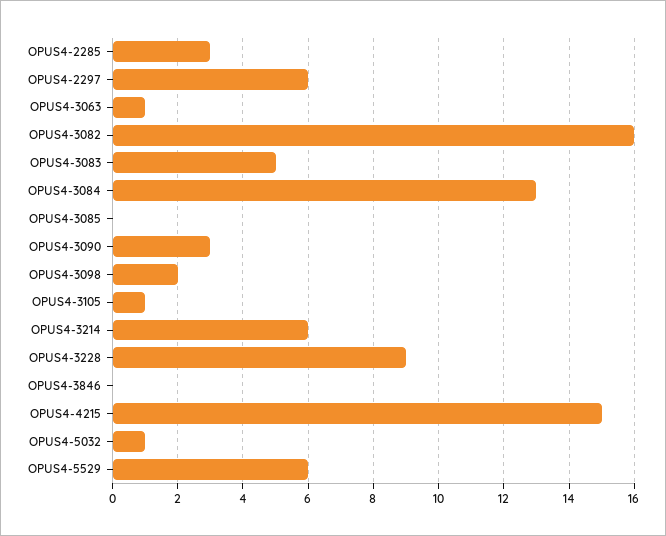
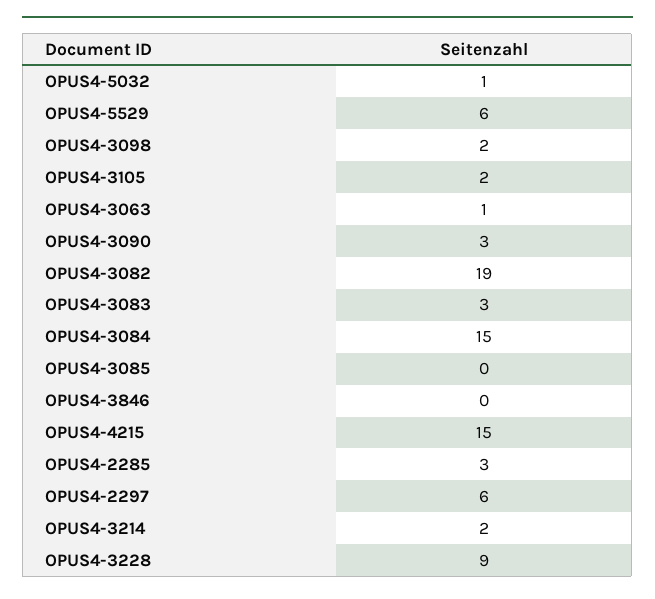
  {
    "OPUS4-2285": 3,
    "OPUS4-2297": 6,
    "OPUS4-3063": 1,
-   "OPUS4-3082": 16,
+   "OPUS4-3082": 19,
-   "OPUS4-3083": 5,
+   "OPUS4-3083": 3,
-   "OPUS4-3084": 13,
+   "OPUS4-3084": 15,
    "OPUS4-3085": 0,
    "OPUS4-3090": 3,
    "OPUS4-3098": 2,
-   "OPUS4-3105": 1,
+   "OPUS4-3105": 2,
-   "OPUS4-3214": 6,
+   "OPUS4-3214": 2,
    "OPUS4-3228": 9,
    "OPUS4-3846": 0,
    "OPUS4-4215": 15,
    "OPUS4-5032": 1,
    "OPUS4-5529": 6
  }

